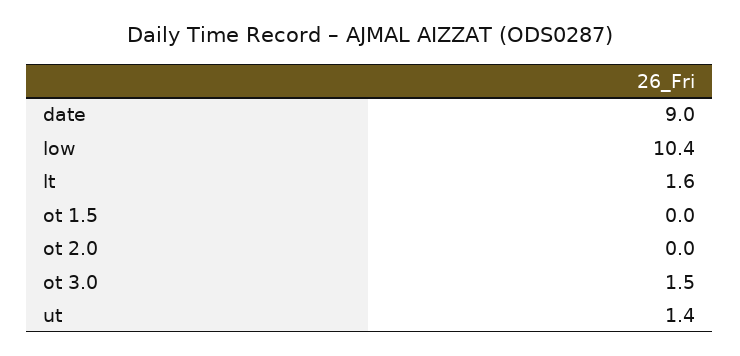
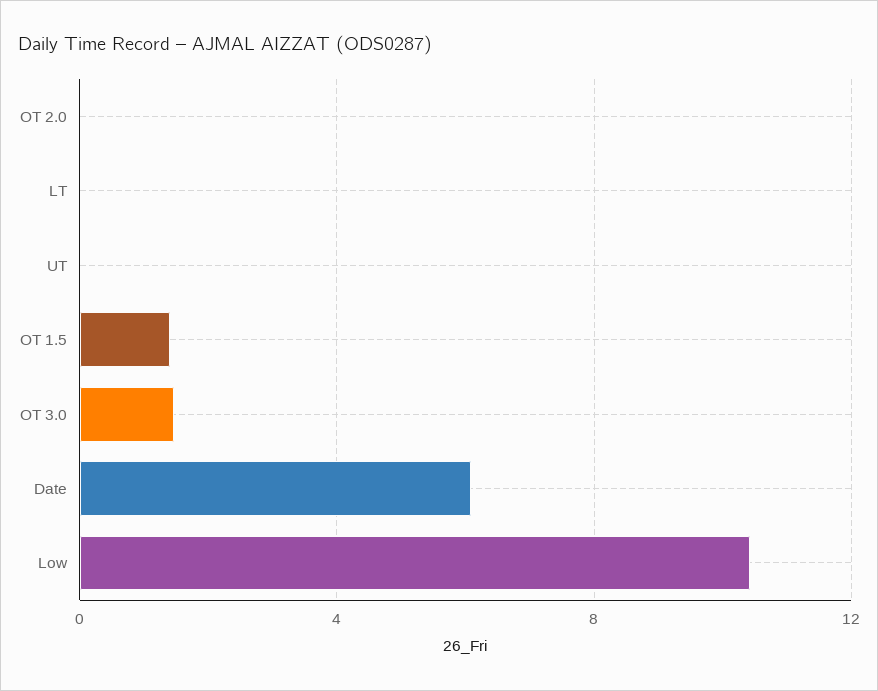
  {
-   "date": 9,
+   "date": 6,
    "low": 10.4,
-   "lt": 1.6,
+   "lt": 0,
-   "ot 1.5": 0,
+   "ot 1.5": 1.5,
    "ot 2.0": 0,
    "ot 3.0": 1.5,
-   "ut": 1.4
+   "ut": 0
  }

